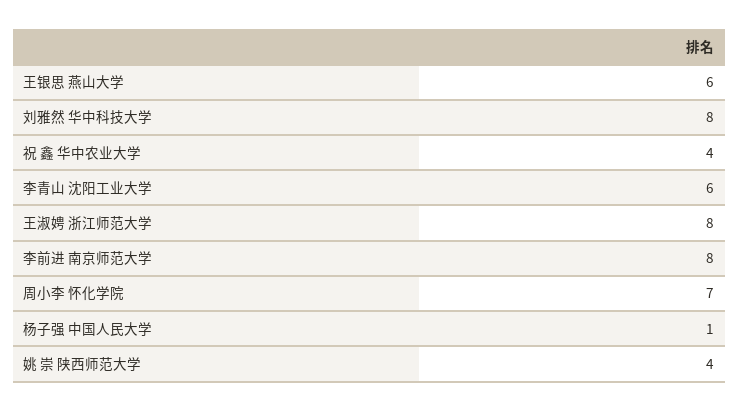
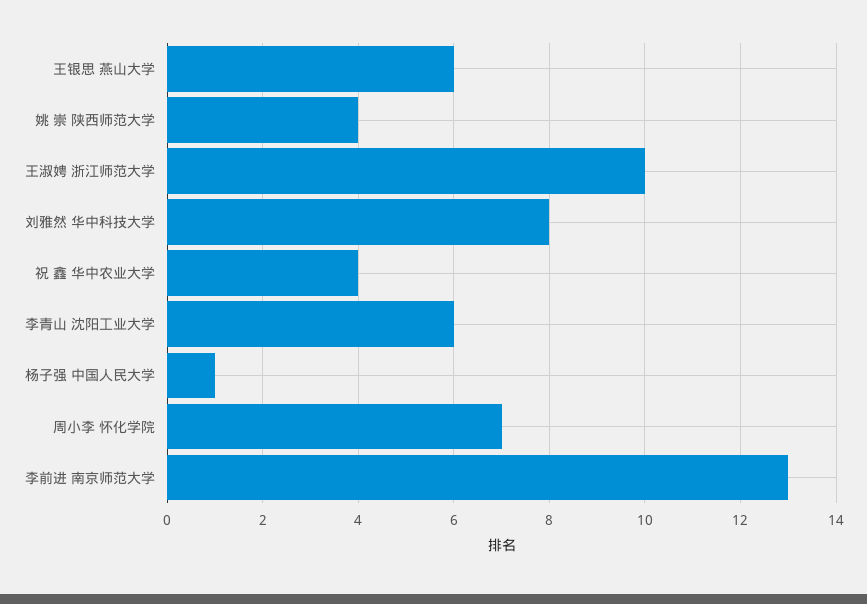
  {
    "王银思 燕山大学": 6,
    "刘雅然 华中科技大学": 8,
    "祝 鑫 华中农业大学": 4,
    "李青山 沈阳工业大学": 6,
-   "王淑娉 浙江师范大学": 8,
+   "王淑娉 浙江师范大学": 10,
-   "李前进 南京师范大学": 8,
+   "李前进 南京师范大学": 13,
    "周小李 怀化学院": 7,
    "杨子强 中国人民大学": 1,
    "姚 崇 陕西师范大学": 4
  }

